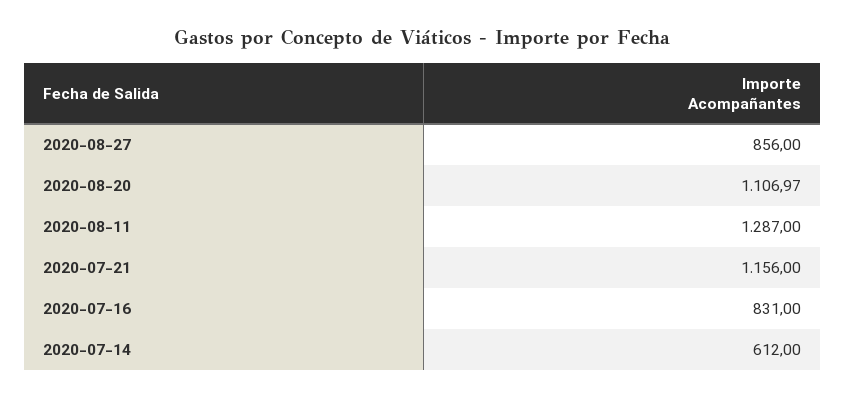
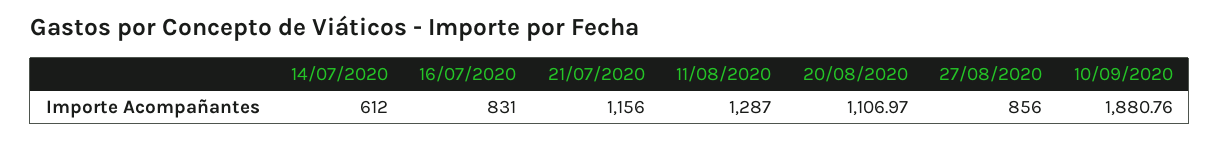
  {
    "2020-08-27": 856,
    "2020-08-20": 1106.97,
    "2020-08-11": 1287,
    "2020-07-21": 1156,
    "2020-07-16": 831,
-   "2020-07-14": 612
+   "2020-07-14": 612,
+   "10/09/2020": 1880.76
  }

